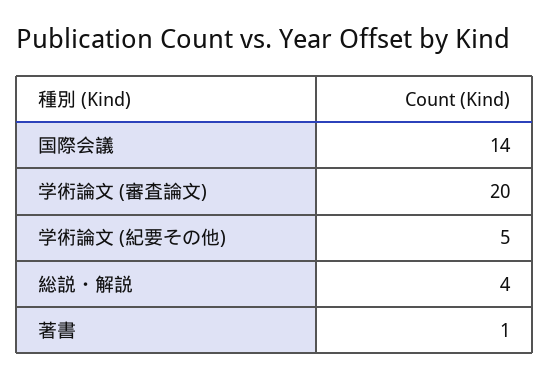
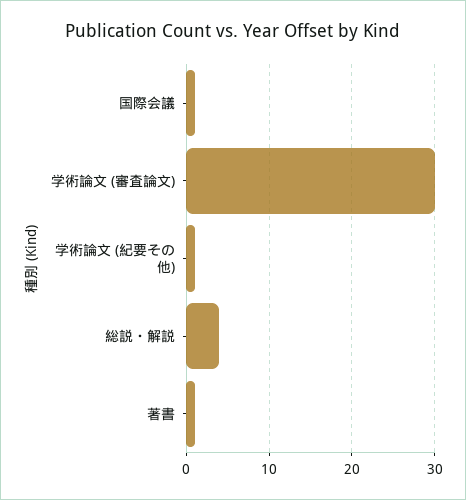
  {
-   "国際会議": 14,
+   "国際会議": 1,
-   "学術論文 (審査論文)": 20,
+   "学術論文 (審査論文)": 30,
-   "学術論文 (紀要その他)": 5,
+   "学術論文 (紀要その他)": 1,
    "総説・解説": 4,
    "著書": 1
  }

